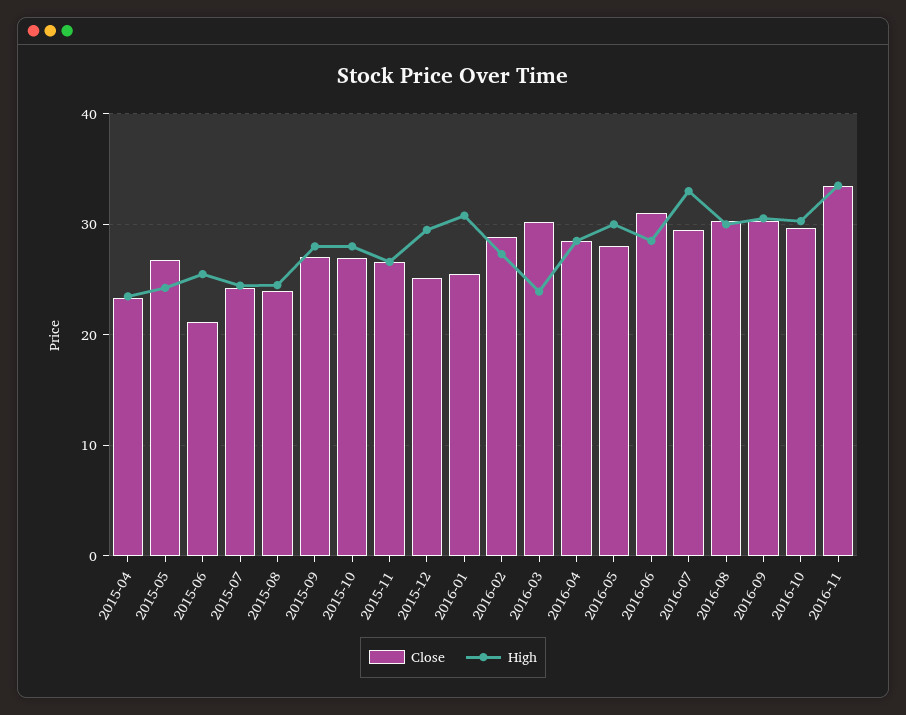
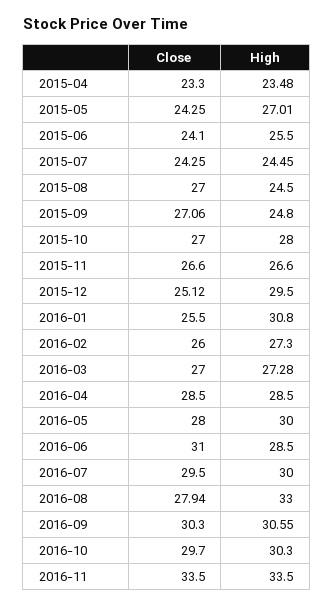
  {
    "Close": {
      "2015-04": 23.3,
-     "2015-05": 27,
+     "2015-05": 24.25,
-     "2015-06": 21,
+     "2015-06": 24.1,
      "2015-07": 24.25,
-     "2015-08": 24,
+     "2015-08": 27,
      "2015-09": 27.06,
      "2015-10": 27,
      "2015-11": 26.6,
      "2015-12": 25.12,
      "2016-01": 25.5,
-     "2016-02": 29,
+     "2016-02": 26,
-     "2016-03": 30,
+     "2016-03": 27,
      "2016-04": 28.5,
      "2016-05": 28,
      "2016-06": 31,
      "2016-07": 29.5,
-     "2016-08": 30,
+     "2016-08": 27.94,
      "2016-09": 30.3,
      "2016-10": 29.7,
      "2016-11": 33.5
    },
    "High": {
      "2015-04": 23.48,
-     "2015-05": 24,
+     "2015-05": 27.01,
      "2015-06": 25.5,
      "2015-07": 24.45,
      "2015-08": 24.5,
-     "2015-09": 28,
+     "2015-09": 24.8,
      "2015-10": 28,
      "2015-11": 26.6,
      "2015-12": 29.5,
      "2016-01": 30.8,
      "2016-02": 27.3,
-     "2016-03": 24,
+     "2016-03": 27.28,
      "2016-04": 28.5,
      "2016-05": 30,
      "2016-06": 28.5,
-     "2016-07": 33,
+     "2016-07": 30,
-     "2016-08": 30,
+     "2016-08": 33,
      "2016-09": 30.55,
      "2016-10": 30.3,
      "2016-11": 33.5
    }
  }

